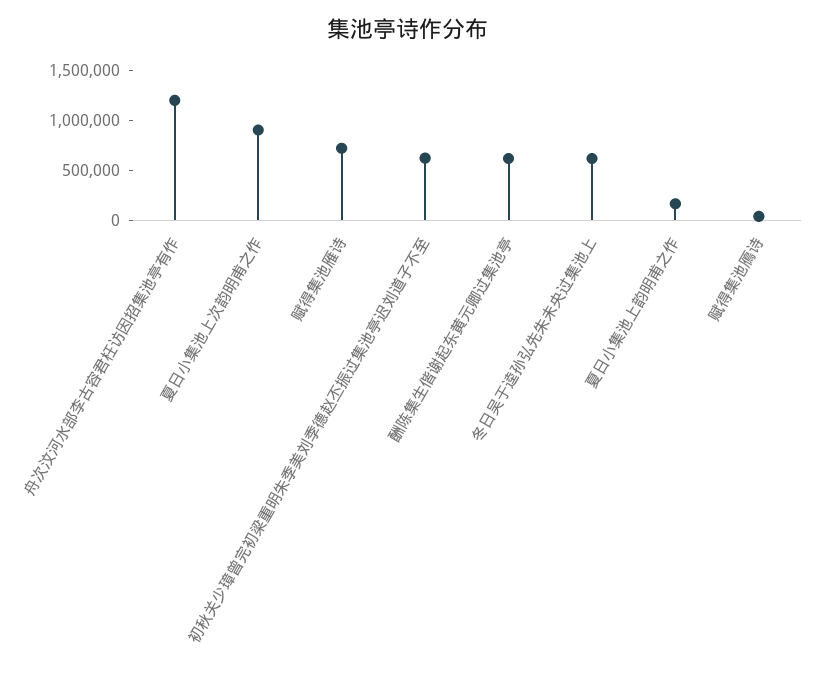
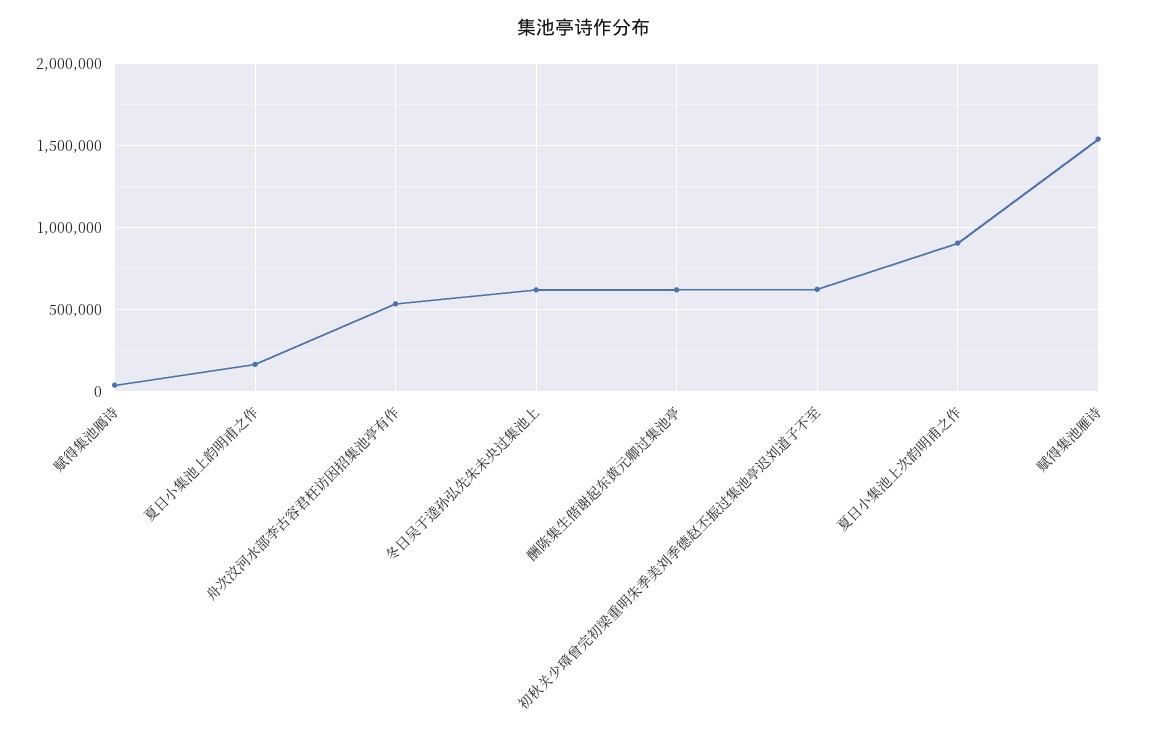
  {
-   "舟次汶河水部李古容君枉访因招集池亭有作": 1200000,
+   "舟次汶河水部李古容君枉访因招集池亭有作": 550000,
    "夏日小集池上次韵明甫之作": 900000,
-   "赋得集池雁诗": 700000,
+   "赋得集池雁诗": 1550000,
    "初秋关少璋曾完初梁重明朱季美刘季德赵丕振过集池亭迟刘道子不至": 600000,
    "酬陈集生偕谢起东黄元卿过集池亭": 600000,
    "冬日吴于逵孙弘先朱未央过集池上": 600000,
    "夏日小集池上韵明甫之作": 150000,
    "赋得集池鴈诗": 50000
  }

